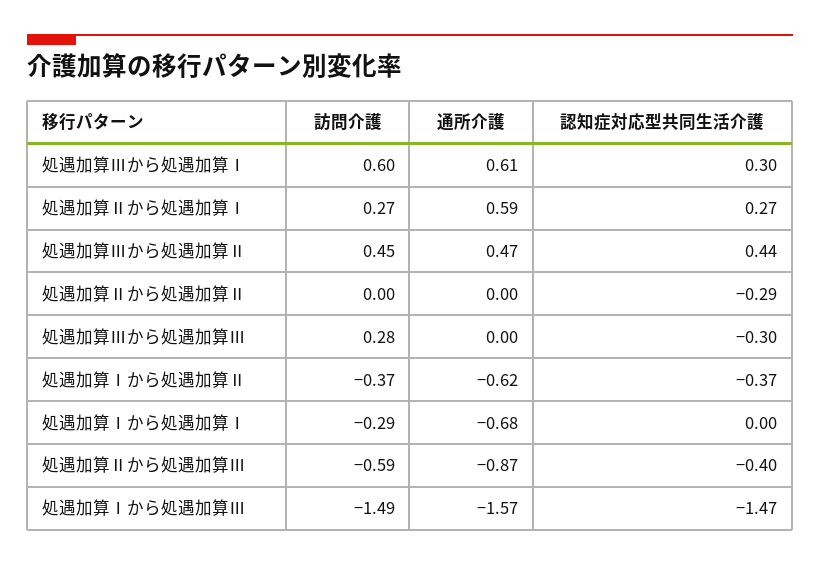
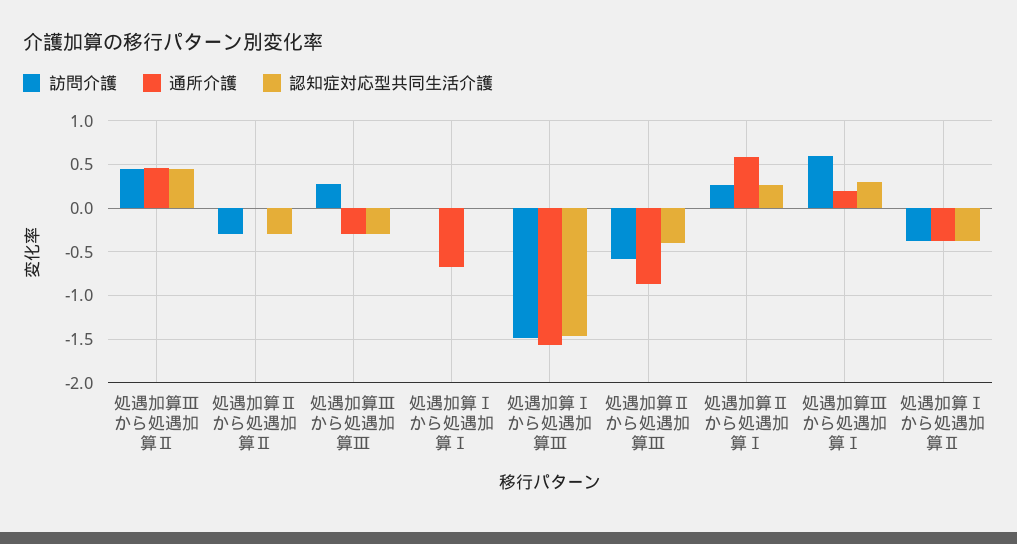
  {
    "訪問介護": {
      "処遇加算Ⅲから処遇加算Ⅰ": 0.6,
      "処遇加算Ⅱから処遇加算Ⅰ": 0.27,
      "処遇加算Ⅲから処遇加算Ⅱ": 0.45,
-     "処遇加算Ⅱから処遇加算Ⅱ": 0,
+     "処遇加算Ⅱから処遇加算Ⅱ": -0.3,
      "処遇加算Ⅲから処遇加算Ⅲ": 0.28,
      "処遇加算Ⅰから処遇加算Ⅱ": -0.37,
-     "処遇加算Ⅰから処遇加算Ⅰ": -0.29,
+     "処遇加算Ⅰから処遇加算Ⅰ": 0,
      "処遇加算Ⅱから処遇加算Ⅲ": -0.59,
      "処遇加算Ⅰから処遇加算Ⅲ": -1.49
    },
    "通所介護": {
-     "処遇加算Ⅲから処遇加算Ⅰ": 0.61,
+     "処遇加算Ⅲから処遇加算Ⅰ": 0.2,
      "処遇加算Ⅱから処遇加算Ⅰ": 0.59,
      "処遇加算Ⅲから処遇加算Ⅱ": 0.47,
      "処遇加算Ⅱから処遇加算Ⅱ": 0,
-     "処遇加算Ⅲから処遇加算Ⅲ": 0,
+     "処遇加算Ⅲから処遇加算Ⅲ": -0.3,
-     "処遇加算Ⅰから処遇加算Ⅱ": -0.62,
+     "処遇加算Ⅰから処遇加算Ⅱ": -0.4,
      "処遇加算Ⅰから処遇加算Ⅰ": -0.68,
      "処遇加算Ⅱから処遇加算Ⅲ": -0.87,
      "処遇加算Ⅰから処遇加算Ⅲ": -1.57
    },
    "認知症対応型共同生活介護": {
      "処遇加算Ⅲから処遇加算Ⅰ": 0.3,
      "処遇加算Ⅱから処遇加算Ⅰ": 0.27,
      "処遇加算Ⅲから処遇加算Ⅱ": 0.44,
      "処遇加算Ⅱから処遇加算Ⅱ": -0.29,
      "処遇加算Ⅲから処遇加算Ⅲ": -0.3,
      "処遇加算Ⅰから処遇加算Ⅱ": -0.37,
      "処遇加算Ⅰから処遇加算Ⅰ": 0,
      "処遇加算Ⅱから処遇加算Ⅲ": -0.4,
      "処遇加算Ⅰから処遇加算Ⅲ": -1.47
    }
  }

